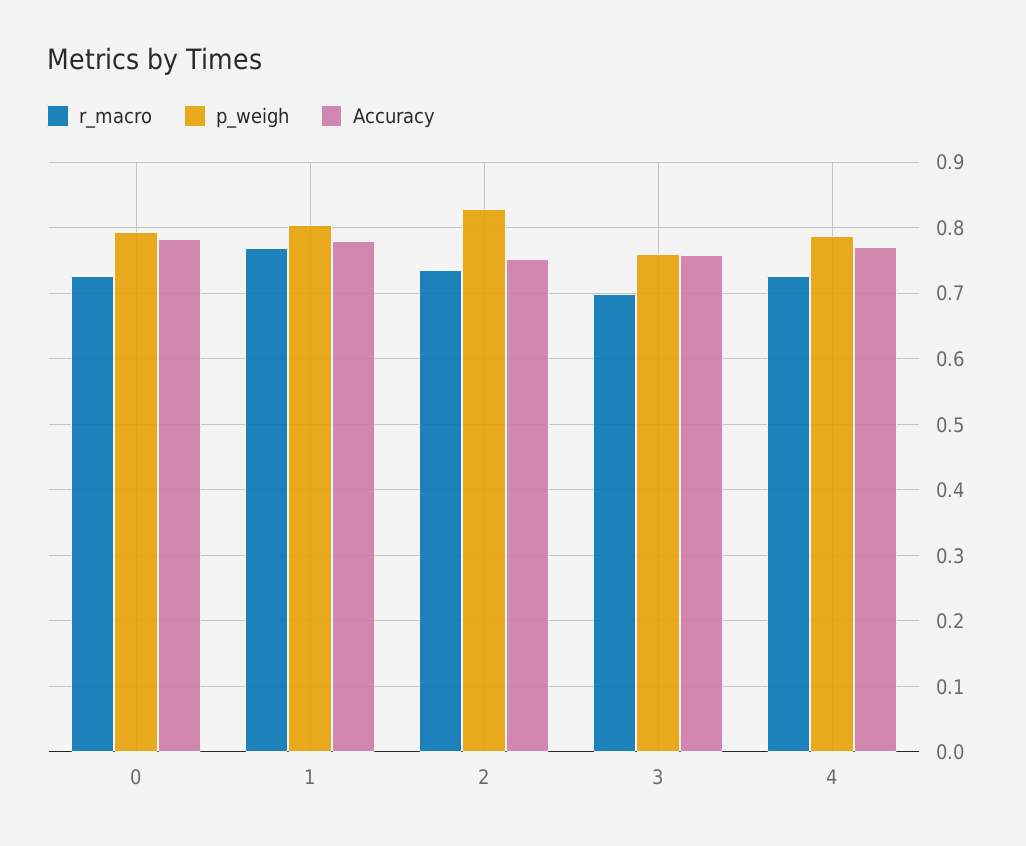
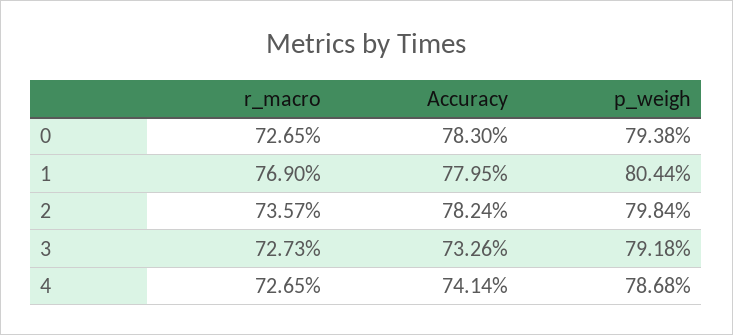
  {
    "r_macro": {
      "0": 0.7265,
      "1": 0.769,
      "2": 0.7357,
-     "3": 0.7,
+     "3": 0.7273,
      "4": 0.7265
    },
    "p_weigh": {
      "0": 0.7938,
      "1": 0.8044,
-     "2": 0.83,
+     "2": 0.7984,
-     "3": 0.76,
+     "3": 0.7918,
      "4": 0.7868
    },
    "Accuracy": {
      "0": 0.783,
      "1": 0.7795,
-     "2": 0.75,
+     "2": 0.7824,
-     "3": 0.76,
+     "3": 0.7326,
-     "4": 0.77
+     "4": 0.7414
    }
  }

